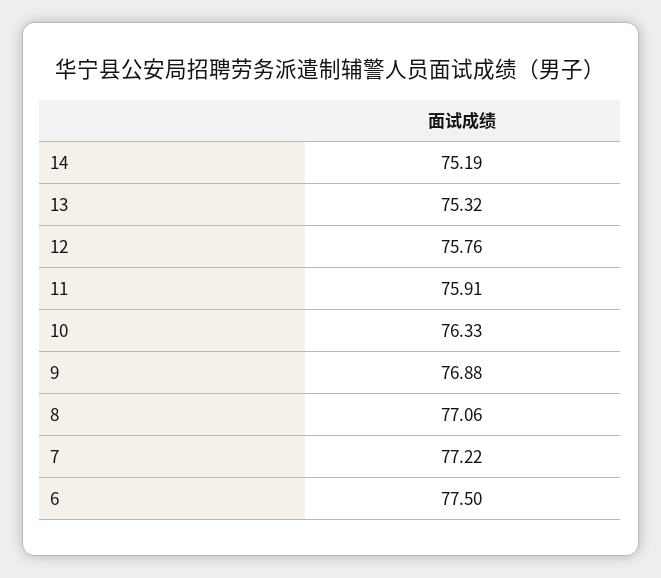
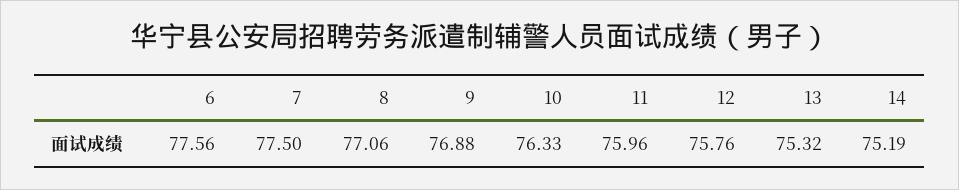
  {
    "14": 75.19,
    "13": 75.32,
    "12": 75.76,
-   "11": 75.91,
+   "11": 75.96,
    "10": 76.33,
    "9": 76.88,
    "8": 77.06,
-   "7": 77.22,
+   "7": 77.5,
-   "6": 77.5
+   "6": 77.56
  }

